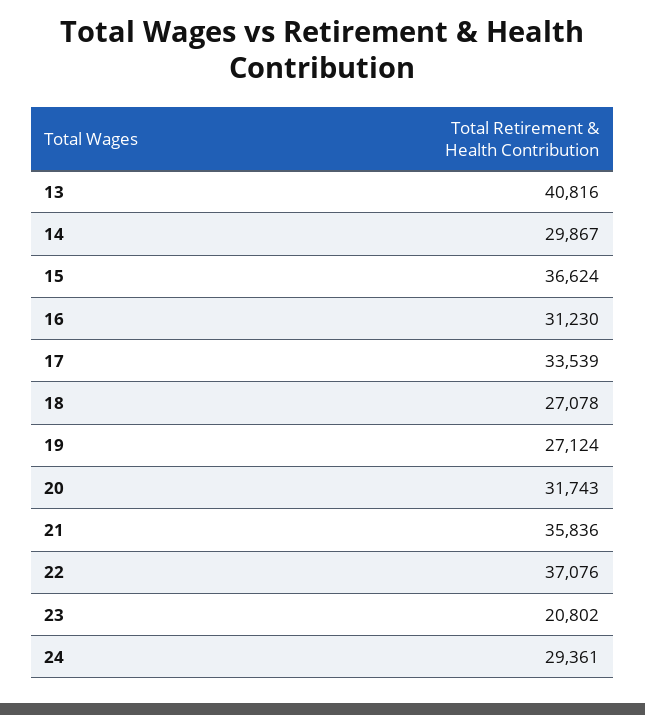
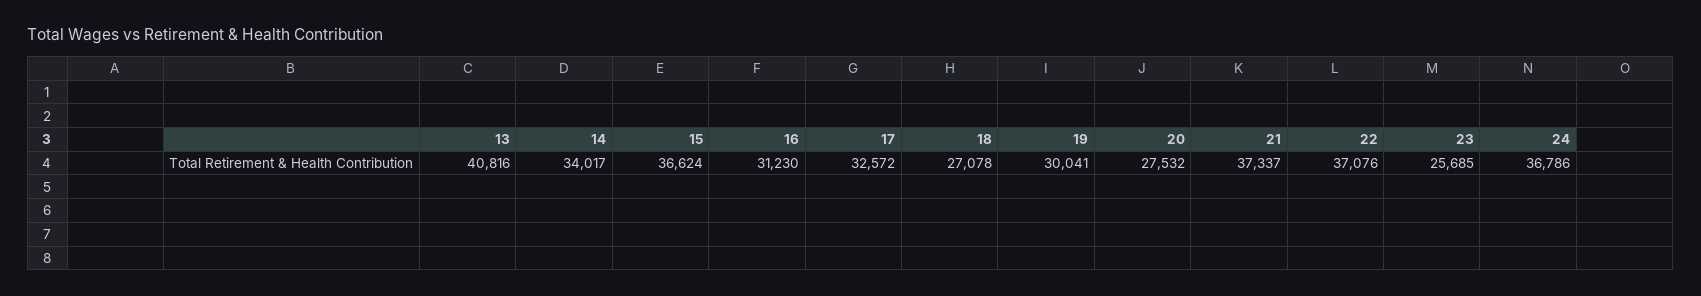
  {
    "13": 40816,
-   "14": 29867,
+   "14": 34017,
    "15": 36624,
    "16": 31230,
-   "17": 33539,
+   "17": 32572,
    "18": 27078,
-   "19": 27124,
+   "19": 30041,
-   "20": 31743,
+   "20": 27532,
-   "21": 35836,
+   "21": 37337,
    "22": 37076,
-   "23": 20802,
+   "23": 25685,
-   "24": 29361
+   "24": 36786
  }

